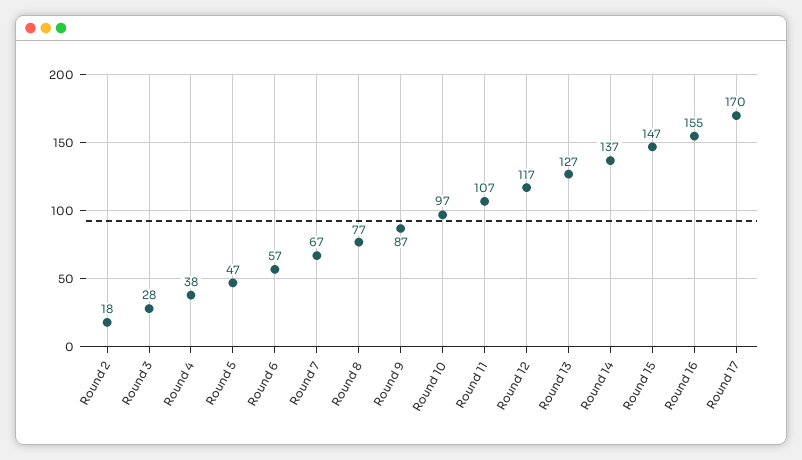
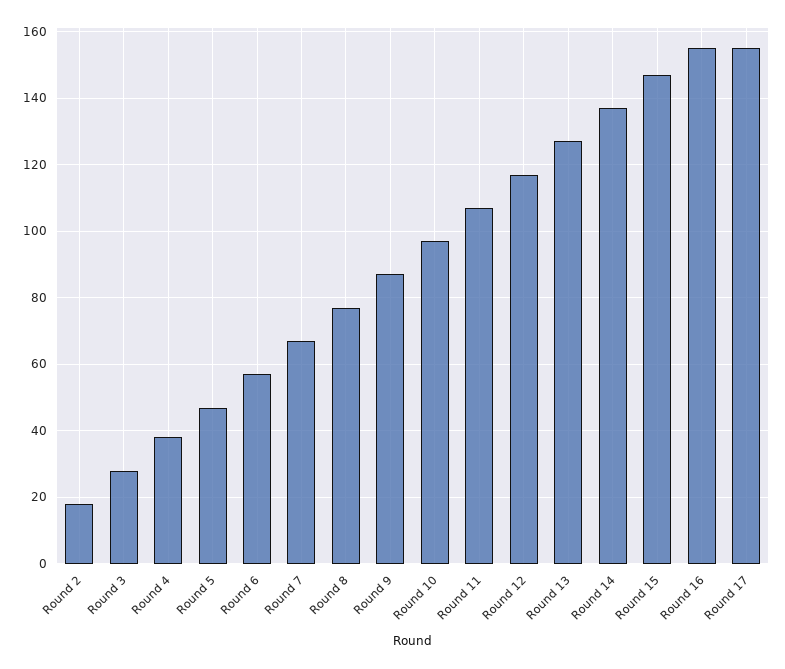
  {
    "Round 2": 18,
    "Round 3": 28,
    "Round 4": 38,
    "Round 5": 47,
    "Round 6": 57,
    "Round 7": 67,
    "Round 8": 77,
    "Round 9": 87,
    "Round 10": 97,
    "Round 11": 107,
    "Round 12": 117,
    "Round 13": 127,
    "Round 14": 137,
    "Round 15": 147,
    "Round 16": 155,
-   "Round 17": 170
+   "Round 17": 155
  }

